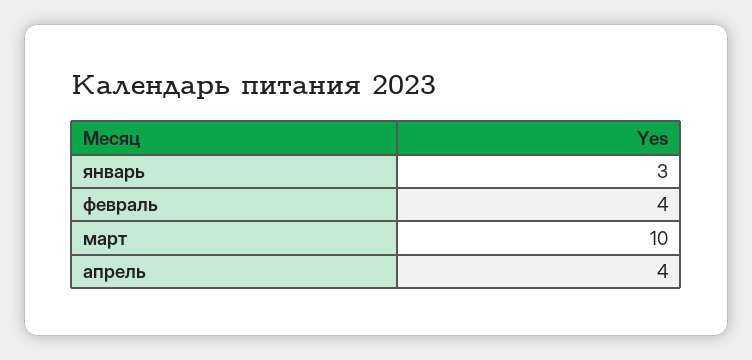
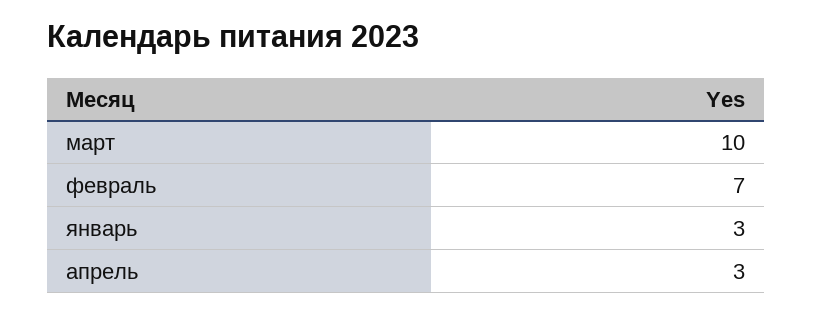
  {
    "январь": 3,
-   "февраль": 4,
+   "февраль": 7,
    "март": 10,
-   "апрель": 4
+   "апрель": 3
  }

